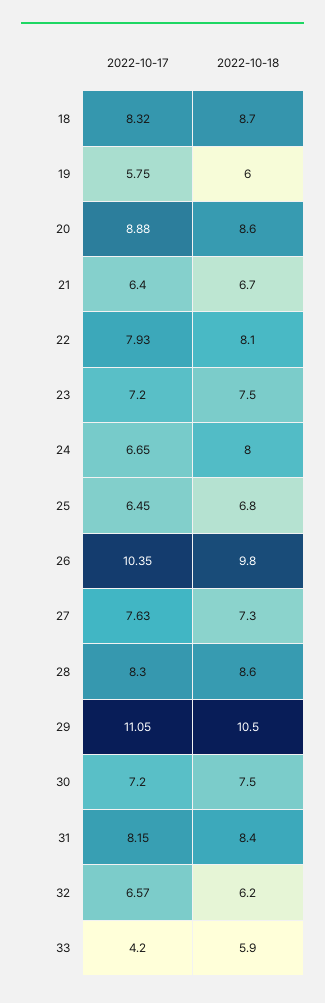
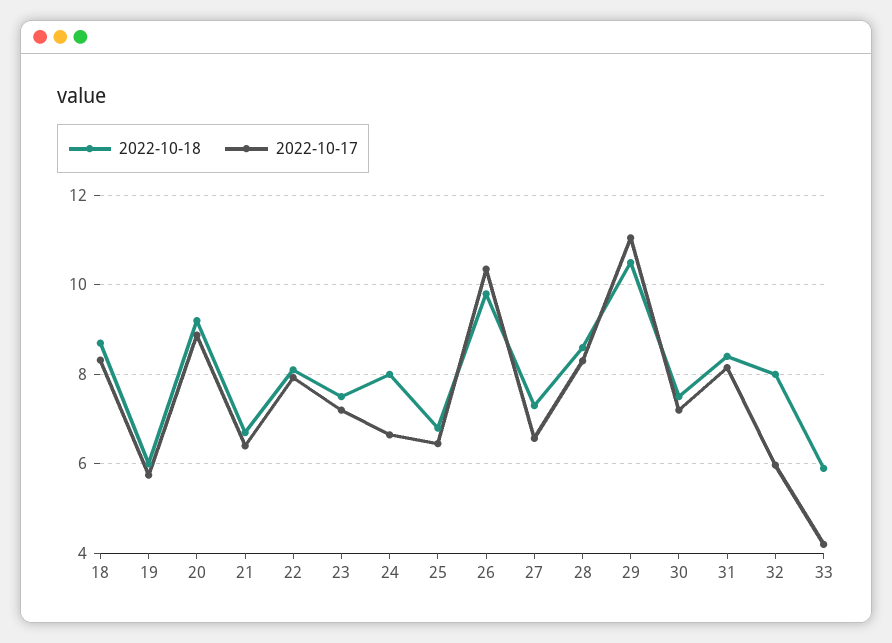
  {
    "2022-10-17": {
      "18": 8.32,
      "19": 5.75,
      "20": 8.88,
      "21": 6.4,
      "22": 7.93,
      "23": 7.2,
      "24": 6.65,
      "25": 6.45,
      "26": 10.35,
-     "27": 7.63,
+     "27": 6.6,
      "28": 8.3,
      "29": 11.05,
      "30": 7.2,
      "31": 8.15,
-     "32": 6.57,
+     "32": 6,
      "33": 4.2
    },
    "2022-10-18": {
      "18": 8.7,
      "19": 6,
-     "20": 8.6,
+     "20": 9.2,
      "21": 6.7,
      "22": 8.1,
      "23": 7.5,
      "24": 8,
      "25": 6.8,
      "26": 9.8,
      "27": 7.3,
      "28": 8.6,
      "29": 10.5,
      "30": 7.5,
      "31": 8.4,
-     "32": 6.2,
+     "32": 8,
      "33": 5.9
    }
  }

